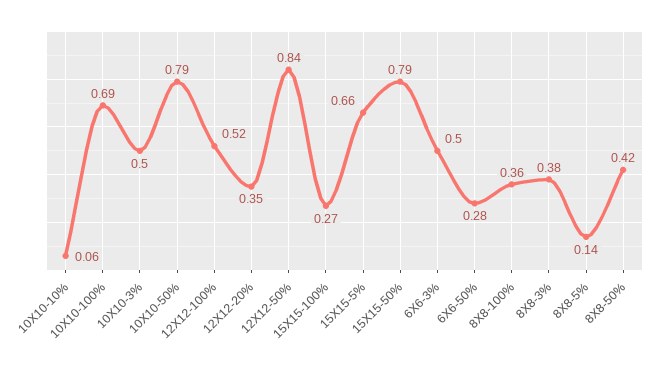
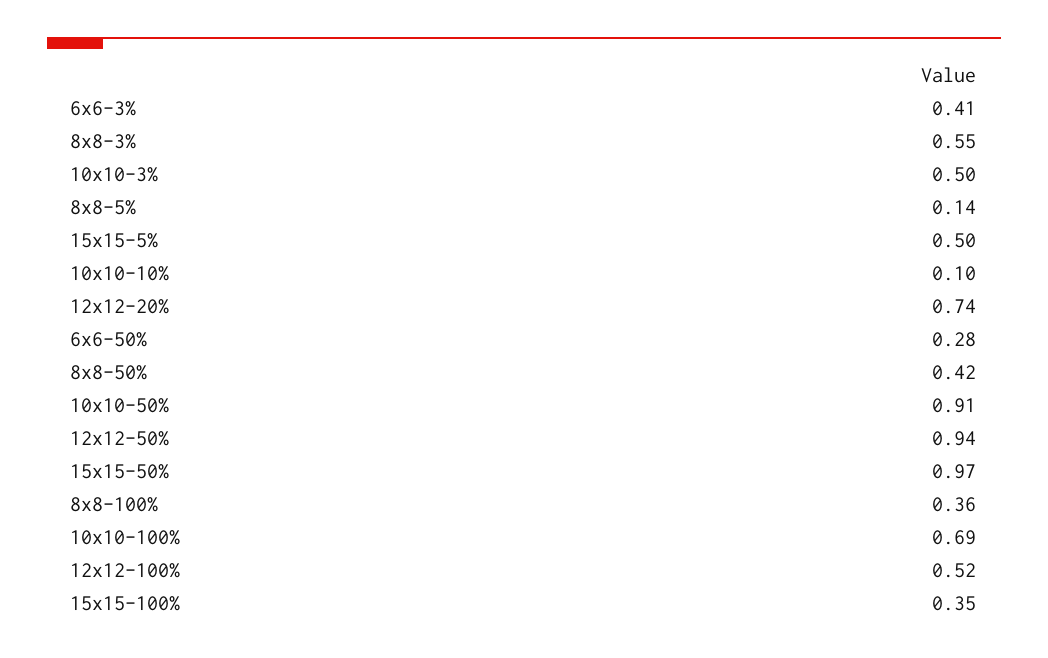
  {
-   "10X10-10%": 0.06,
+   "10X10-10%": 0.1,
    "10X10-100%": 0.69,
    "10X10-3%": 0.5,
-   "10X10-50%": 0.79,
+   "10X10-50%": 0.91,
    "12X12-100%": 0.52,
-   "12X12-20%": 0.35,
+   "12X12-20%": 0.74,
-   "12X12-50%": 0.84,
+   "12X12-50%": 0.94,
-   "15X15-100%": 0.27,
+   "15X15-100%": 0.35,
-   "15X15-5%": 0.66,
+   "15X15-5%": 0.5,
-   "15X15-50%": 0.79,
+   "15X15-50%": 0.97,
-   "6X6-3%": 0.5,
+   "6X6-3%": 0.41,
    "6X6-50%": 0.28,
    "8X8-100%": 0.36,
-   "8X8-3%": 0.38,
+   "8X8-3%": 0.55,
    "8X8-5%": 0.14,
    "8X8-50%": 0.42
  }

